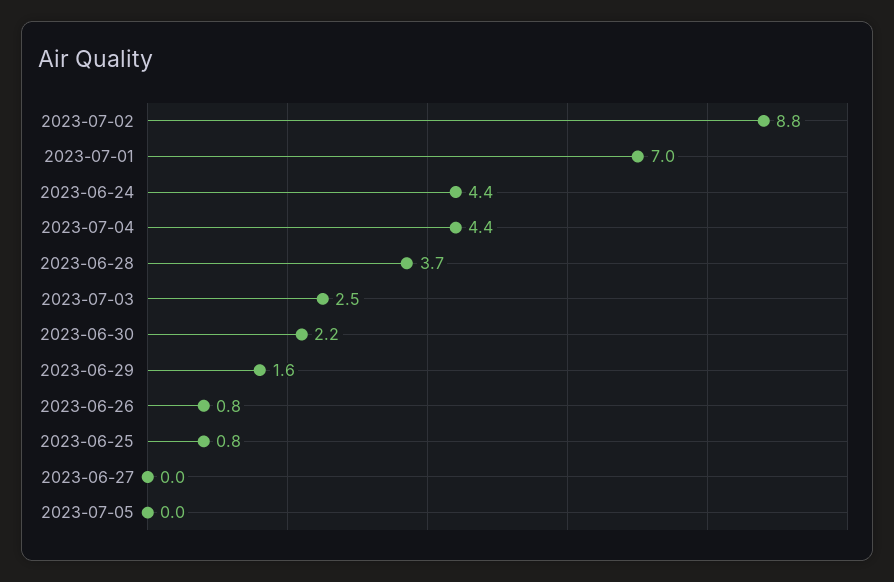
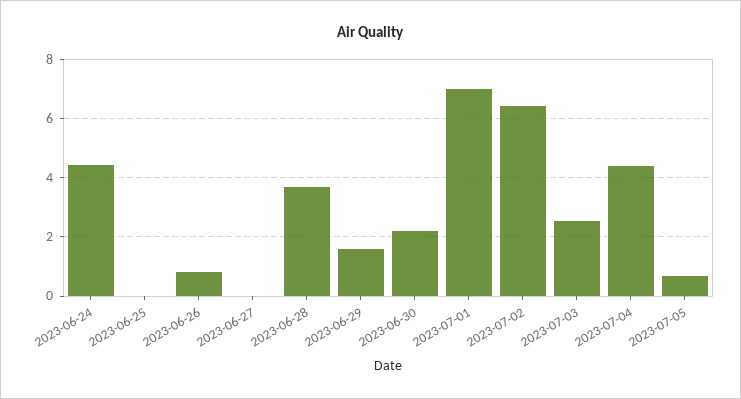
  {
-   "2023-07-02": 8.8,
+   "2023-07-02": 6.5,
    "2023-07-01": 7,
    "2023-06-24": 4.4,
    "2023-07-04": 4.4,
    "2023-06-28": 3.7,
    "2023-07-03": 2.5,
    "2023-06-30": 2.2,
    "2023-06-29": 1.6,
    "2023-06-26": 0.8,
-   "2023-06-25": 0.8,
+   "2023-06-25": 0,
    "2023-06-27": 0,
-   "2023-07-05": 0
+   "2023-07-05": 0.75
  }

